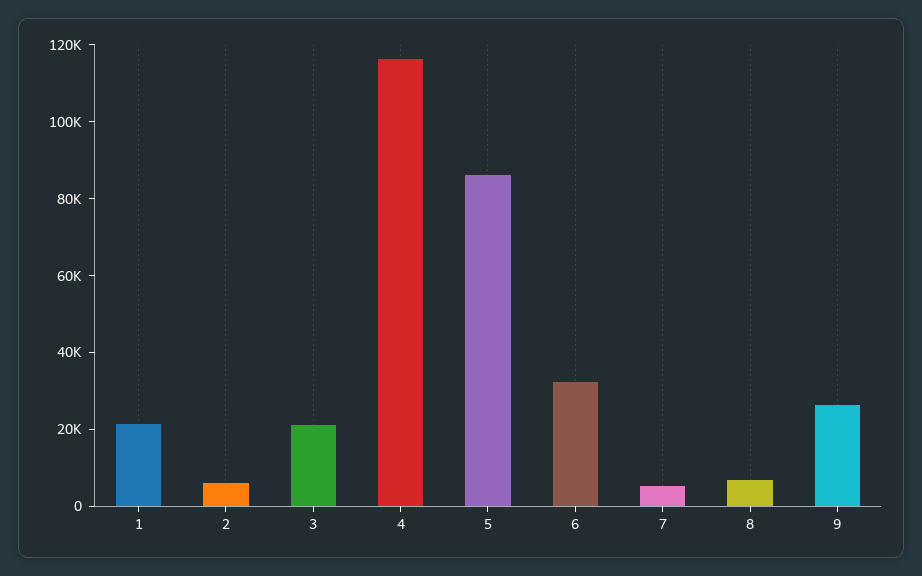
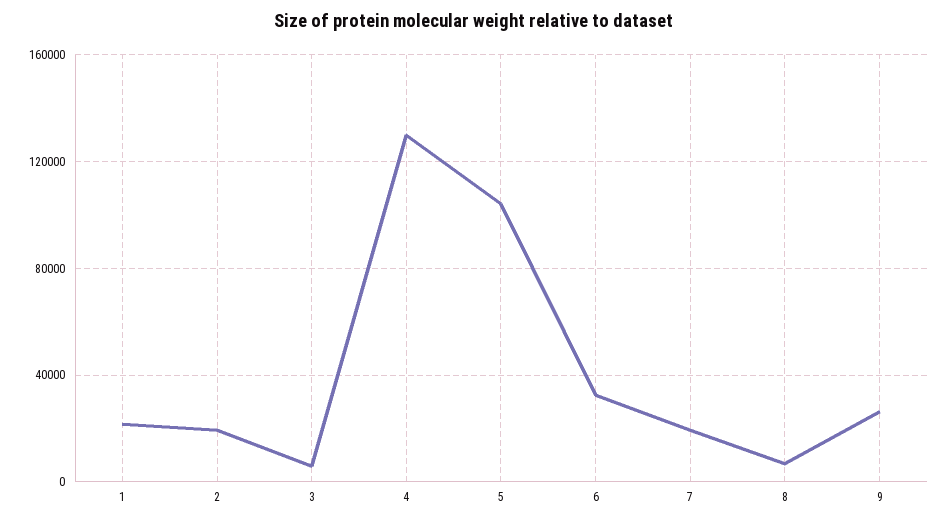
  {
    "1": 20000,
-   "2": 5000,
+   "2": 20000,
-   "3": 20000,
+   "3": 5000,
-   "4": 115000,
+   "4": 130000,
-   "5": 85000,
+   "5": 105000,
    "6": 30000,
-   "7": 5000,
+   "7": 20000,
    "8": 5000,
    "9": 25000
  }

